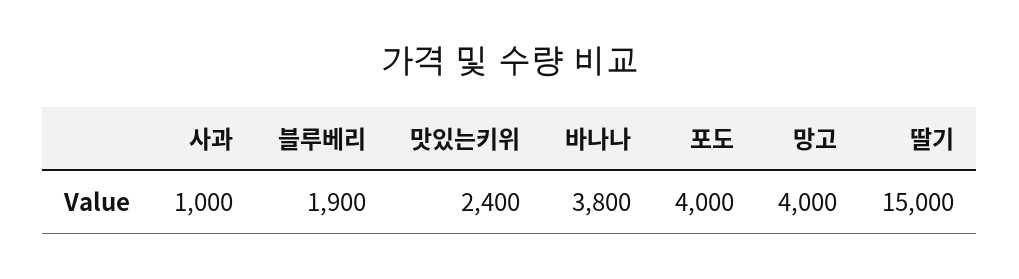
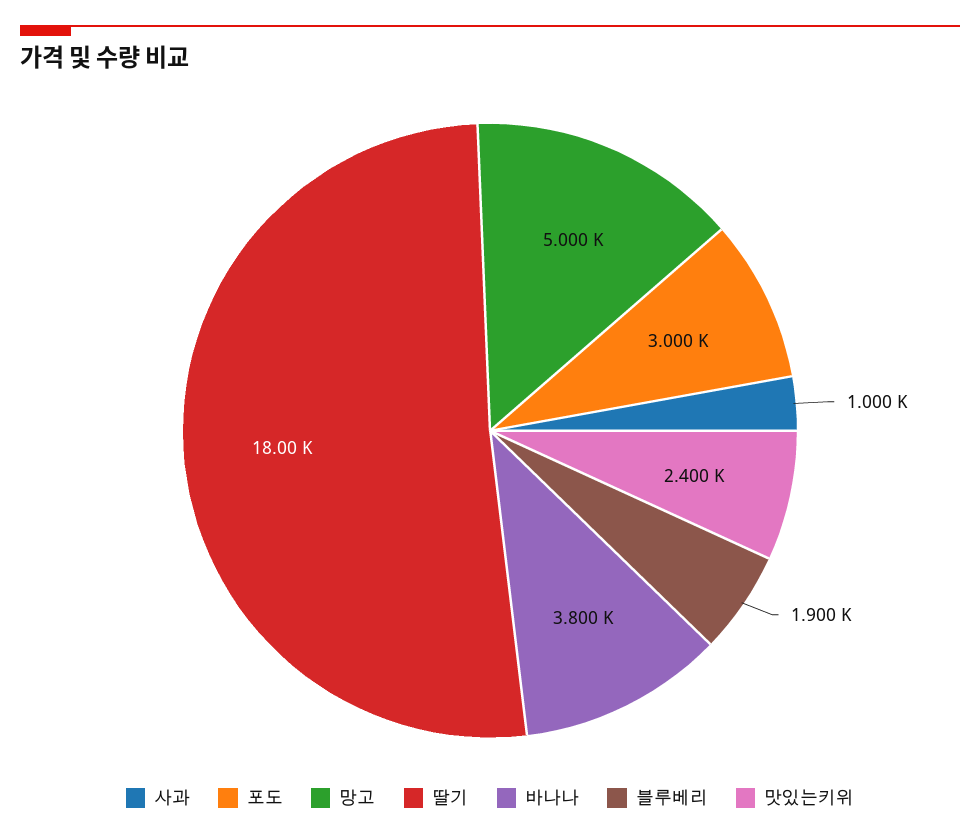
  {
    "사과": 1000,
    "블루베리": 1900,
    "맛있는키위": 2400,
    "바나나": 3800,
-   "포도": 4000,
+   "포도": 3000,
-   "망고": 4000,
+   "망고": 5000,
-   "딸기": 15000
+   "딸기": 18000
  }

